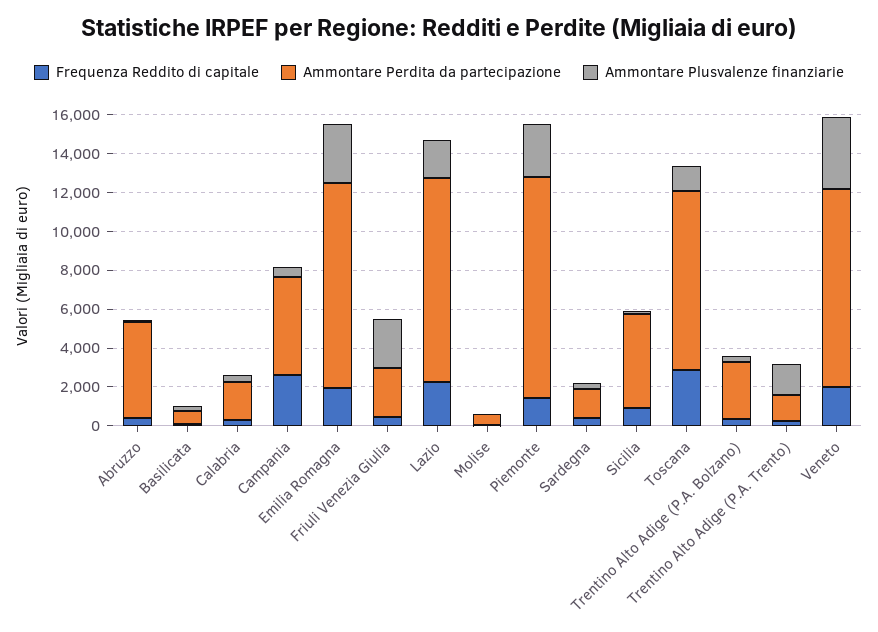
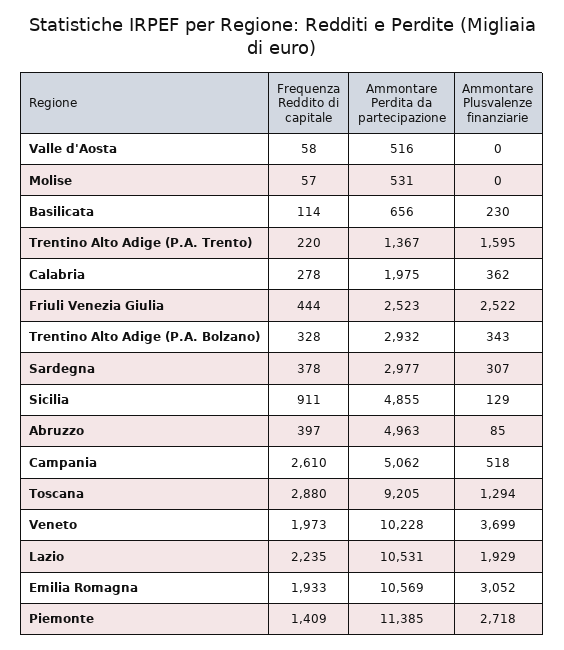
  {
    "Frequenza Reddito di capitale": {
      "Abruzzo": 397,
      "Basilicata": 114,
      "Calabria": 278,
      "Campania": 2610,
      "Emilia Romagna": 1933,
      "Friuli Venezia Giulia": 444,
      "Lazio": 2235,
      "Molise": 57,
      "Piemonte": 1409,
      "Sardegna": 378,
      "Sicilia": 911,
      "Toscana": 2880,
      "Trentino Alto Adige (P.A. Bolzano)": 328,
      "Trentino Alto Adige (P.A. Trento)": 220,
-     "Veneto": 1973
+     "Veneto": 1973,
+     "Valle d'Aosta": 58
    },
    "Ammontare Perdita da partecipazione": {
      "Abruzzo": 4963,
      "Basilicata": 656,
      "Calabria": 1975,
      "Campania": 5062,
      "Emilia Romagna": 10569,
      "Friuli Venezia Giulia": 2523,
      "Lazio": 10531,
      "Molise": 531,
      "Piemonte": 11385,
-     "Sardegna": 1500,
+     "Sardegna": 2977,
      "Sicilia": 4855,
      "Toscana": 9205,
      "Trentino Alto Adige (P.A. Bolzano)": 2932,
      "Trentino Alto Adige (P.A. Trento)": 1367,
-     "Veneto": 10228
+     "Veneto": 10228,
+     "Valle d'Aosta": 516
    },
    "Ammontare Plusvalenze finanziarie": {
      "Abruzzo": 85,
      "Basilicata": 230,
      "Calabria": 362,
      "Campania": 518,
      "Emilia Romagna": 3052,
      "Friuli Venezia Giulia": 2522,
      "Lazio": 1929,
      "Molise": 0,
      "Piemonte": 2718,
      "Sardegna": 307,
      "Sicilia": 129,
      "Toscana": 1294,
      "Trentino Alto Adige (P.A. Bolzano)": 343,
      "Trentino Alto Adige (P.A. Trento)": 1595,
-     "Veneto": 3699
+     "Veneto": 3699,
+     "Valle d'Aosta": 0
    }
  }

